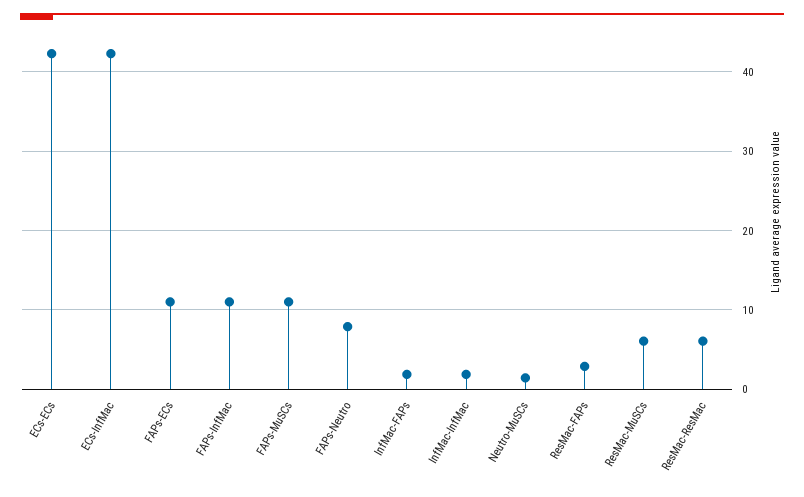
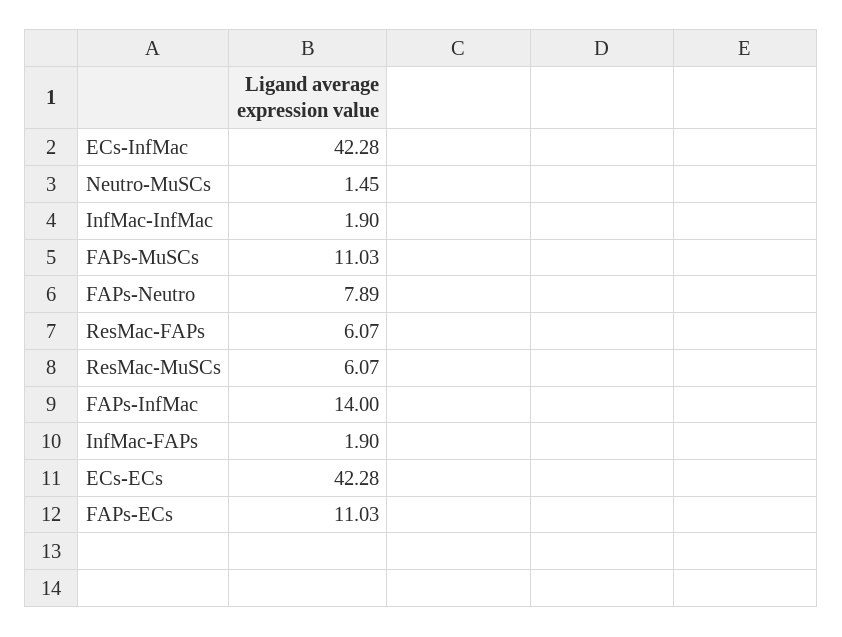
  {
    "ECs-ECs": 42.28,
    "ECs-InfMac": 42.28,
    "FAPs-ECs": 11.03,
-   "FAPs-InfMac": 11,
+   "FAPs-InfMac": 14,
    "FAPs-MuSCs": 11.03,
    "FAPs-Neutro": 7.89,
    "InfMac-FAPs": 1.9,
    "InfMac-InfMac": 1.9,
    "Neutro-MuSCs": 1.45,
-   "ResMac-FAPs": 3,
+   "ResMac-FAPs": 6.07,
-   "ResMac-MuSCs": 6.07,
+   "ResMac-MuSCs": 6.07
-   "ResMac-ResMac": 6
  }

